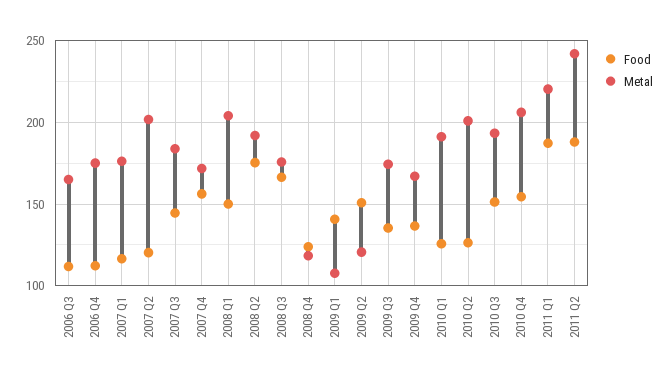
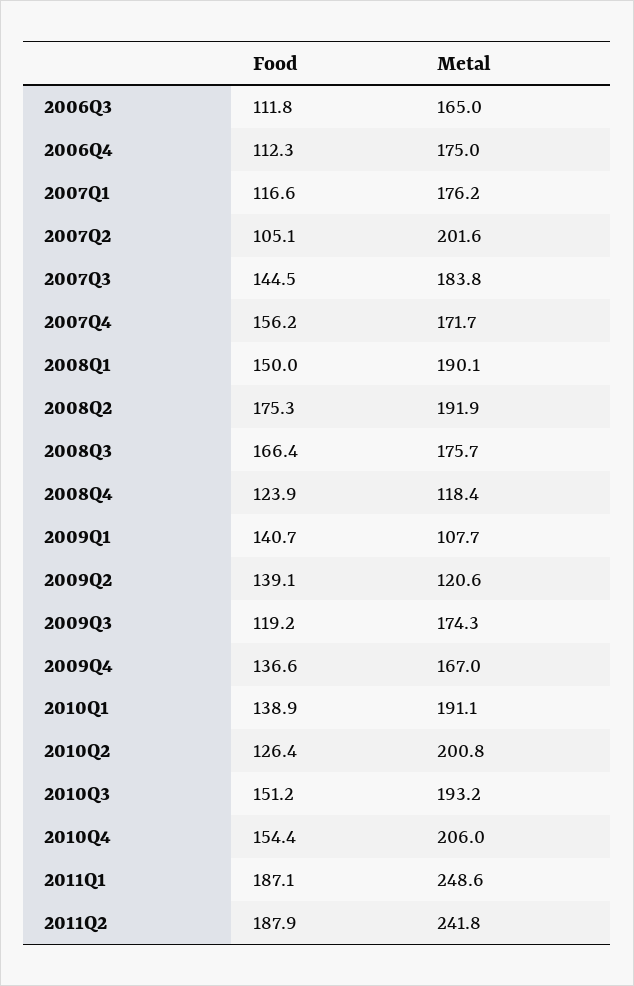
  {
    "Food": {
      "2006 Q3": 111.8,
      "2006 Q4": 112.3,
      "2007 Q1": 116.6,
-     "2007 Q2": 120,
+     "2007 Q2": 105.1,
      "2007 Q3": 144.5,
      "2007 Q4": 156.2,
      "2008 Q1": 150,
      "2008 Q2": 175.3,
      "2008 Q3": 166.4,
      "2008 Q4": 123.9,
      "2009 Q1": 140.7,
-     "2009 Q2": 150,
+     "2009 Q2": 139.1,
-     "2009 Q3": 135,
+     "2009 Q3": 119.2,
      "2009 Q4": 136.6,
-     "2010 Q1": 125,
+     "2010 Q1": 138.9,
      "2010 Q2": 126.4,
      "2010 Q3": 151.2,
      "2010 Q4": 154.4,
      "2011 Q1": 187.1,
      "2011 Q2": 187.9
    },
    "Metal": {
      "2006 Q3": 165,
      "2006 Q4": 175,
      "2007 Q1": 176.2,
      "2007 Q2": 201.6,
      "2007 Q3": 183.8,
      "2007 Q4": 171.7,
-     "2008 Q1": 205,
+     "2008 Q1": 190.1,
      "2008 Q2": 191.9,
      "2008 Q3": 175.7,
      "2008 Q4": 118.4,
      "2009 Q1": 107.7,
      "2009 Q2": 120.6,
      "2009 Q3": 174.3,
      "2009 Q4": 167,
      "2010 Q1": 191.1,
      "2010 Q2": 200.8,
      "2010 Q3": 193.2,
      "2010 Q4": 206,
-     "2011 Q1": 220,
+     "2011 Q1": 248.6,
      "2011 Q2": 241.8
    }
  }

